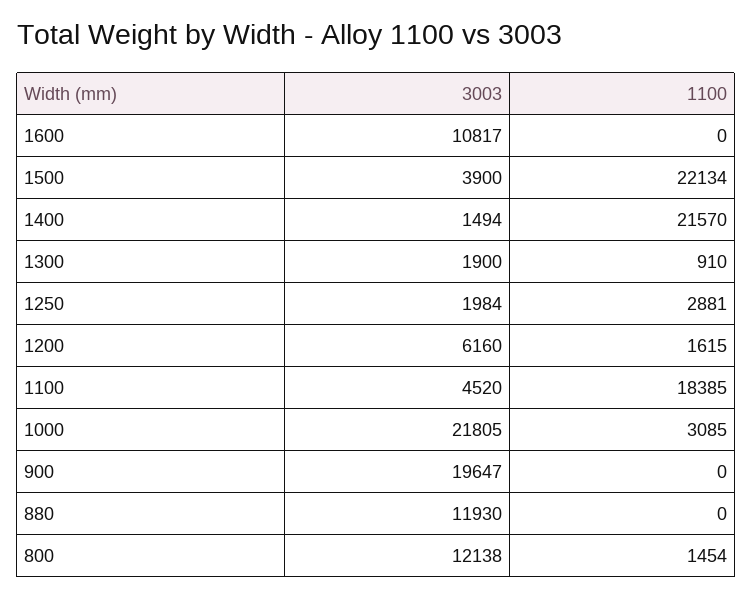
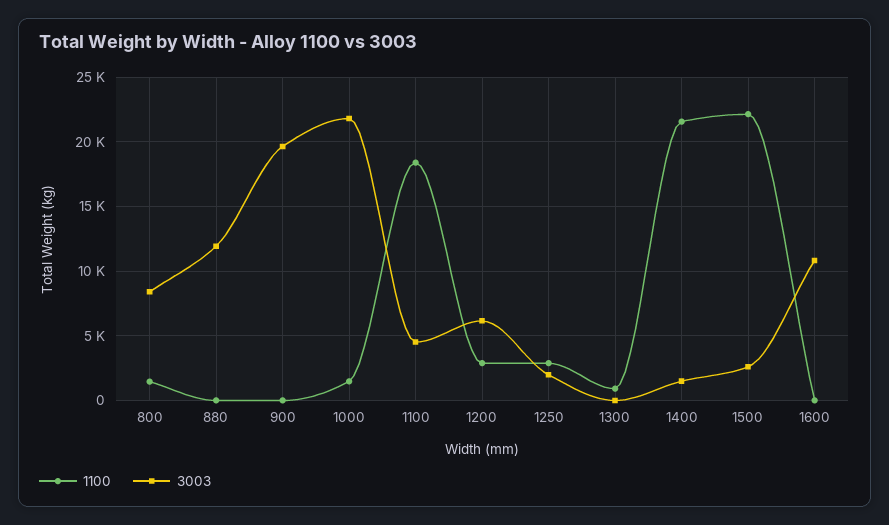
  {
    "3003": {
      "1600": 10817,
-     "1500": 3900,
+     "1500": 2500,
      "1400": 1494,
-     "1300": 1900,
+     "1300": 0,
      "1250": 1984,
      "1200": 6160,
      "1100": 4520,
      "1000": 21805,
      "900": 19647,
      "880": 11930,
-     "800": 12138
+     "800": 8500
    },
    "1100": {
      "1600": 0,
      "1500": 22134,
      "1400": 21570,
      "1300": 910,
      "1250": 2881,
-     "1200": 1615,
+     "1200": 3000,
      "1100": 18385,
-     "1000": 3085,
+     "1000": 1500,
      "900": 0,
      "880": 0,
      "800": 1454
    }
  }

